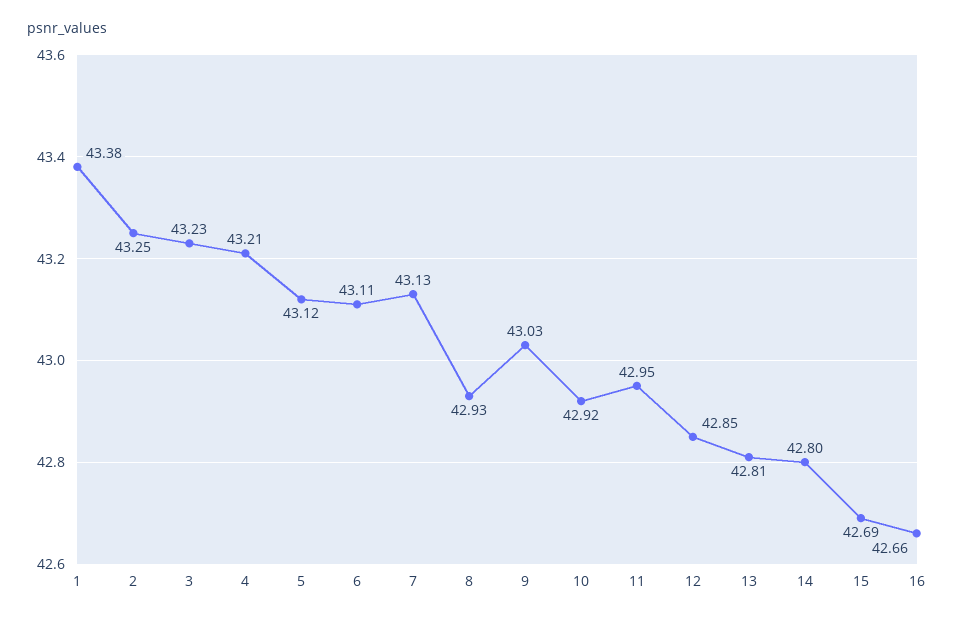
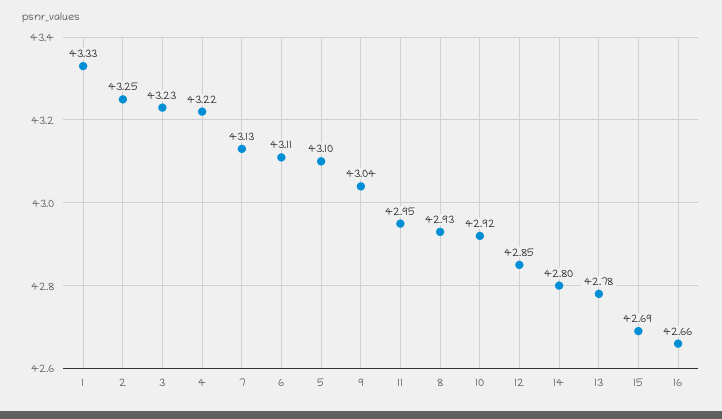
  {
-   "1": 43.38,
+   "1": 43.33,
    "2": 43.25,
    "3": 43.23,
-   "4": 43.21,
+   "4": 43.22,
-   "5": 43.12,
+   "5": 43.1,
    "6": 43.11,
    "7": 43.13,
    "8": 42.93,
-   "9": 43.03,
+   "9": 43.04,
    "10": 42.92,
    "11": 42.95,
    "12": 42.85,
-   "13": 42.81,
+   "13": 42.78,
    "14": 42.8,
    "15": 42.69,
    "16": 42.66
  }

